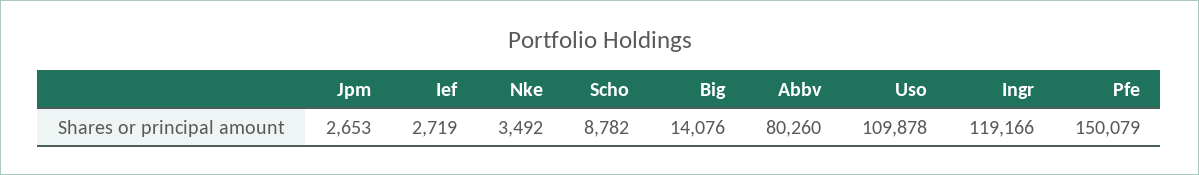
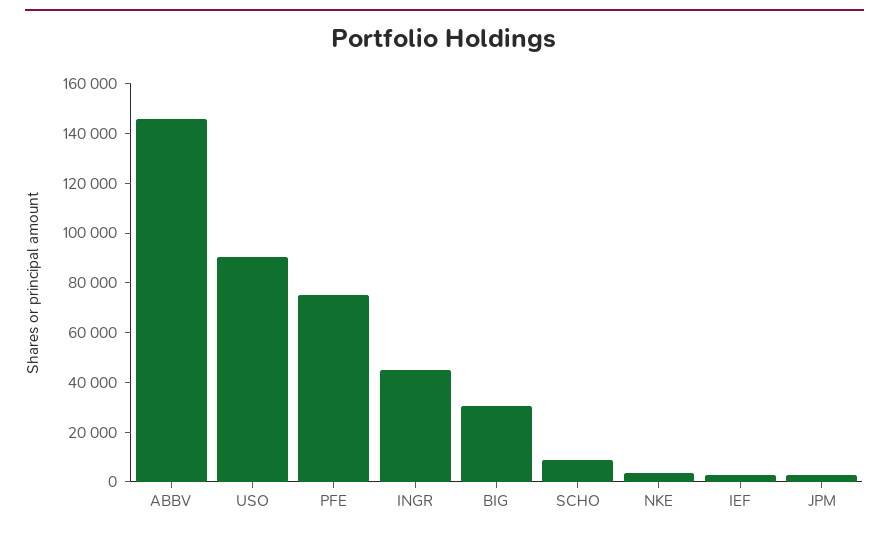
  {
    "Jpm": 2653,
    "Ief": 2719,
    "Nke": 3492,
    "Scho": 8782,
-   "Big": 14076,
+   "Big": 30000,
-   "Abbv": 80260,
+   "Abbv": 145000,
-   "Uso": 109878,
+   "Uso": 90000,
-   "Ingr": 119166,
+   "Ingr": 45000,
-   "Pfe": 150079
+   "Pfe": 75000
  }

